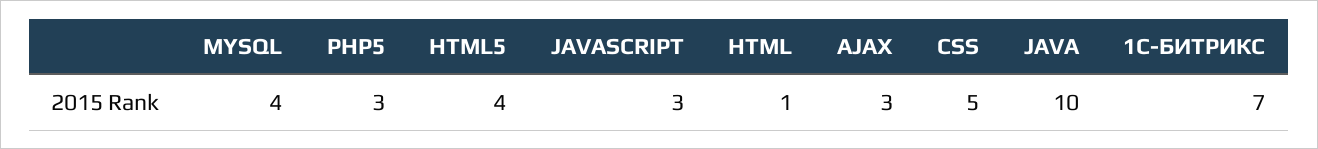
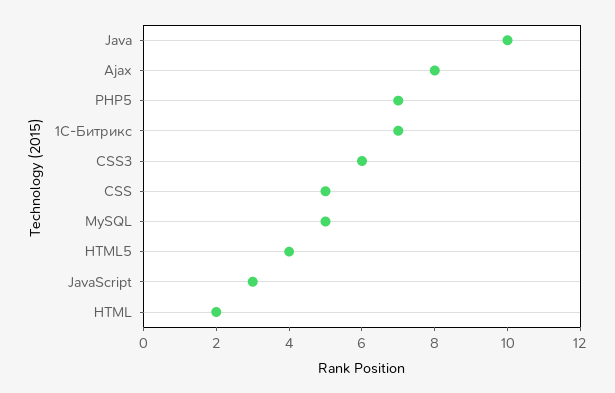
  {
-   "MYSQL": 4,
+   "MYSQL": 5,
-   "PHP5": 3,
+   "PHP5": 7,
    "HTML5": 4,
    "JAVASCRIPT": 3,
-   "HTML": 1,
+   "HTML": 2,
-   "AJAX": 3,
+   "AJAX": 8,
    "CSS": 5,
    "JAVA": 10,
-   "1С-БИТРИКС": 7
+   "1С-БИТРИКС": 7,
+   "CSS3": 6
  }

